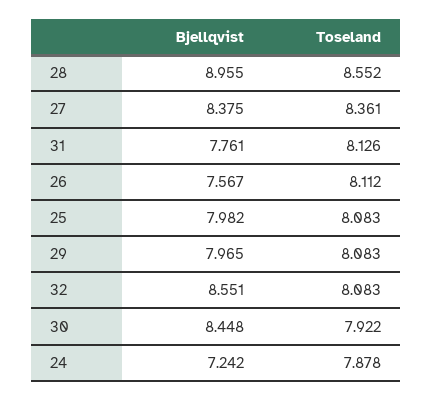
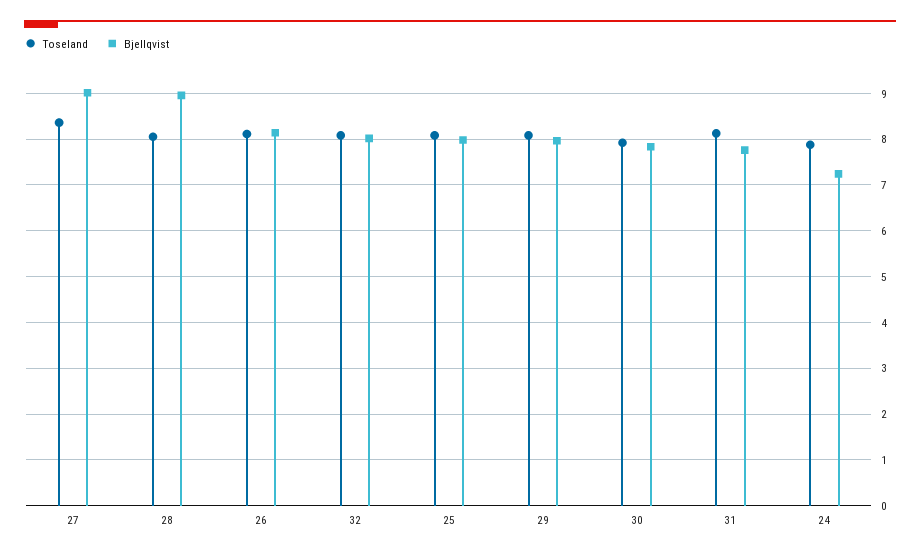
  {
    "Bjellqvist": {
      "28": 8.955,
-     "27": 8.375,
+     "27": 9,
      "31": 7.761,
-     "26": 7.567,
+     "26": 8.2,
      "25": 7.982,
      "29": 7.965,
-     "32": 8.551,
+     "32": 8,
-     "30": 8.448,
+     "30": 7.8,
      "24": 7.242
    },
    "Toseland": {
-     "28": 8.552,
+     "28": 8,
      "27": 8.361,
      "31": 8.126,
      "26": 8.112,
      "25": 8.083,
      "29": 8.083,
      "32": 8.083,
      "30": 7.922,
      "24": 7.878
    }
  }

